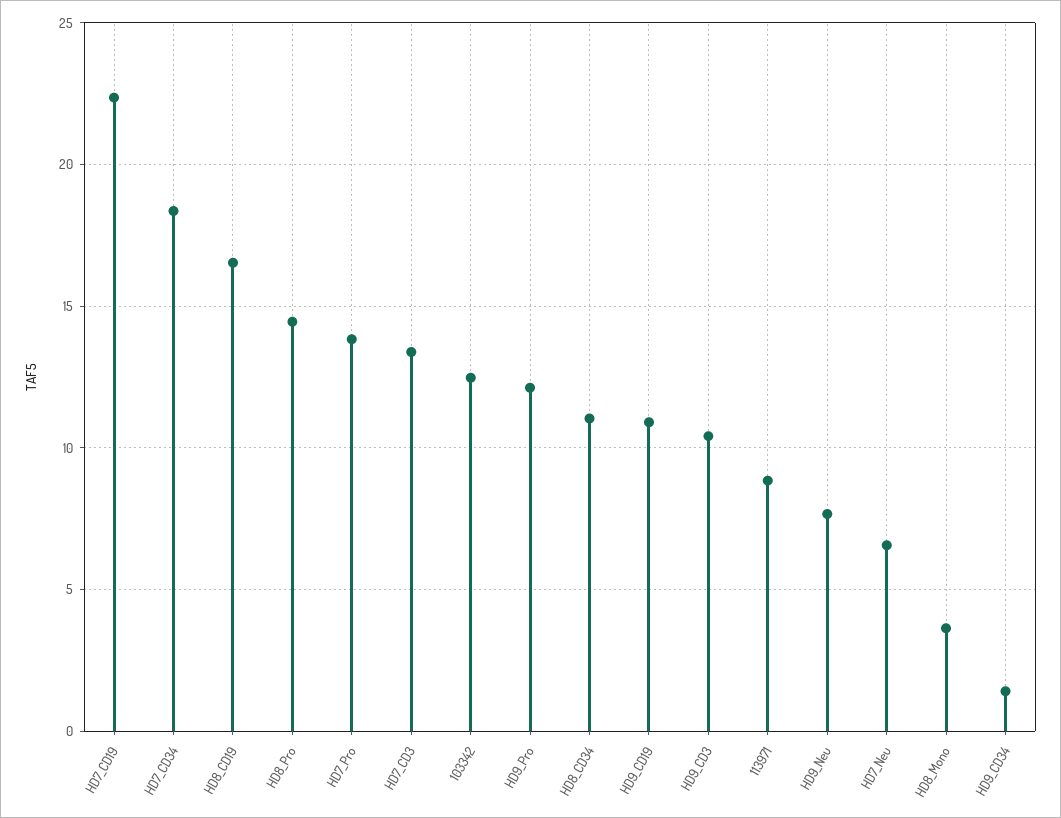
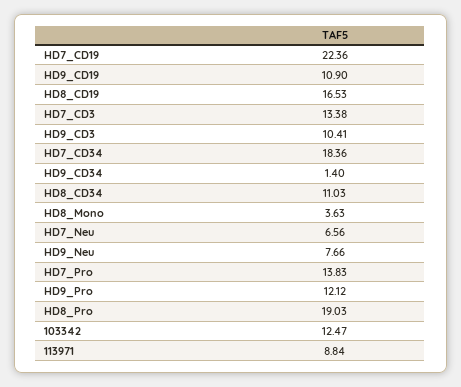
  {
    "HD7_CD19": 22.36,
    "HD7_CD34": 18.36,
    "HD8_CD19": 16.53,
-   "HD8_Pro": 14.5,
+   "HD8_Pro": 19.03,
    "HD7_Pro": 13.83,
    "HD7_CD3": 13.38,
    "103342": 12.47,
    "HD9_Pro": 12.12,
    "HD8_CD34": 11.03,
    "HD9_CD19": 10.9,
    "HD9_CD3": 10.41,
    "113971": 8.84,
    "HD9_Neu": 7.66,
    "HD7_Neu": 6.56,
    "HD8_Mono": 3.63,
    "HD9_CD34": 1.4
  }

